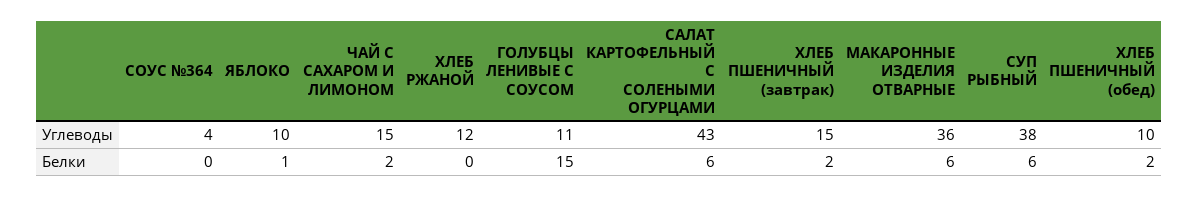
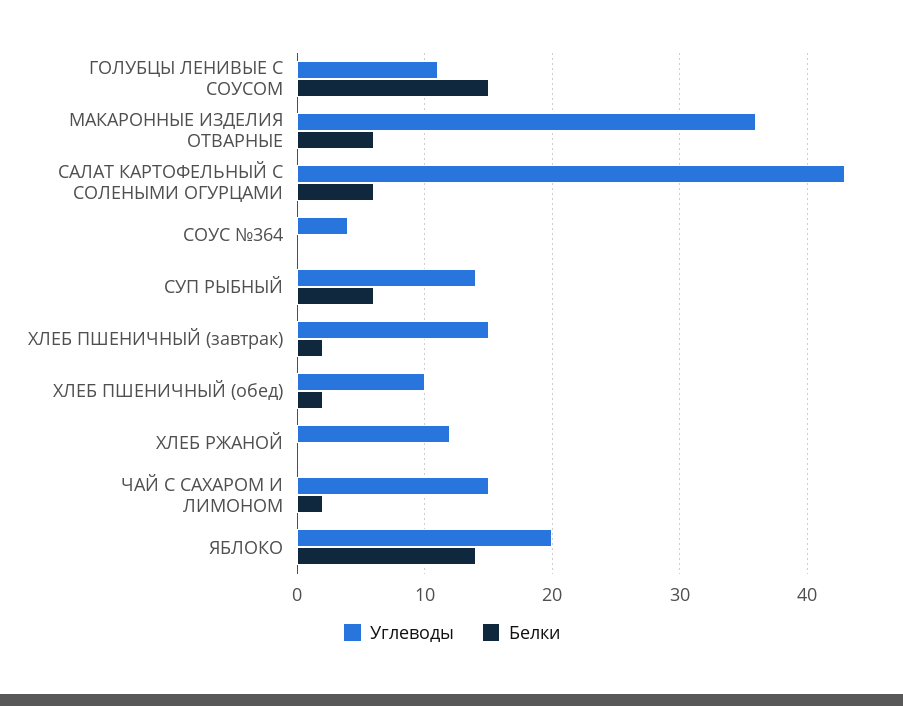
  {
    "Углеводы": {
      "СОУС №364": 4,
-     "ЯБЛОКО": 10,
+     "ЯБЛОКО": 20,
      "ЧАЙ С САХАРОМ И ЛИМОНОМ": 15,
      "ХЛЕБ РЖАНОЙ": 12,
      "ГОЛУБЦЫ ЛЕНИВЫЕ С СОУСОМ": 11,
      "САЛАТ КАРТОФЕЛЬНЫЙ С СОЛЕНЫМИ ОГУРЦАМИ": 43,
      "ХЛЕБ ПШЕНИЧНЫЙ (завтрак)": 15,
      "МАКАРОННЫЕ ИЗДЕЛИЯ ОТВАРНЫЕ": 36,
-     "СУП РЫБНЫЙ": 38,
+     "СУП РЫБНЫЙ": 14,
      "ХЛЕБ ПШЕНИЧНЫЙ (обед)": 10
    },
    "Белки": {
      "СОУС №364": 0,
-     "ЯБЛОКО": 1,
+     "ЯБЛОКО": 14,
      "ЧАЙ С САХАРОМ И ЛИМОНОМ": 2,
      "ХЛЕБ РЖАНОЙ": 0,
      "ГОЛУБЦЫ ЛЕНИВЫЕ С СОУСОМ": 15,
      "САЛАТ КАРТОФЕЛЬНЫЙ С СОЛЕНЫМИ ОГУРЦАМИ": 6,
      "ХЛЕБ ПШЕНИЧНЫЙ (завтрак)": 2,
      "МАКАРОННЫЕ ИЗДЕЛИЯ ОТВАРНЫЕ": 6,
      "СУП РЫБНЫЙ": 6,
      "ХЛЕБ ПШЕНИЧНЫЙ (обед)": 2
    }
  }

